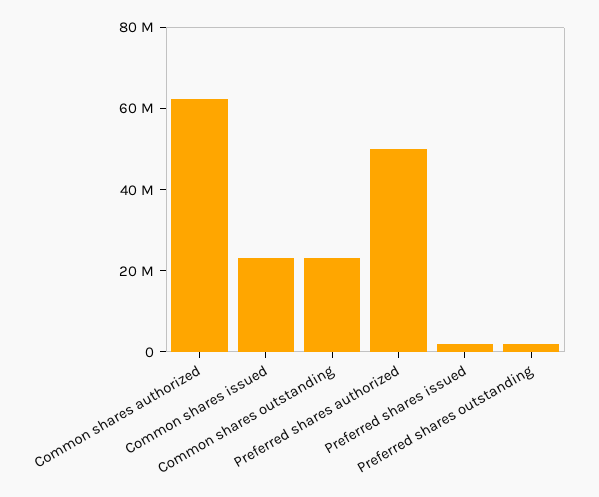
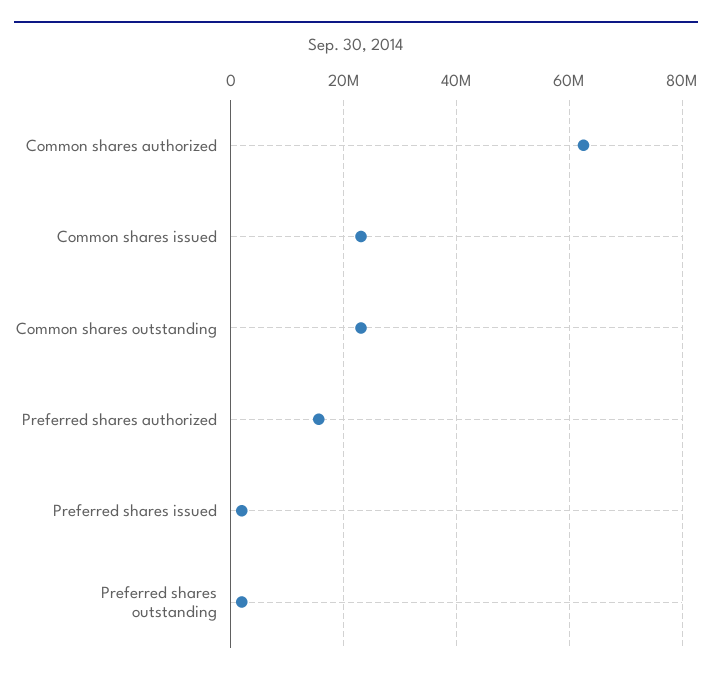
  {
    "Common shares authorized": 62000000,
    "Common shares issued": 24000000,
    "Common shares outstanding": 24000000,
-   "Preferred shares authorized": 50000000,
+   "Preferred shares authorized": 16000000,
    "Preferred shares issued": 2000000,
    "Preferred shares outstanding": 2000000
  }

